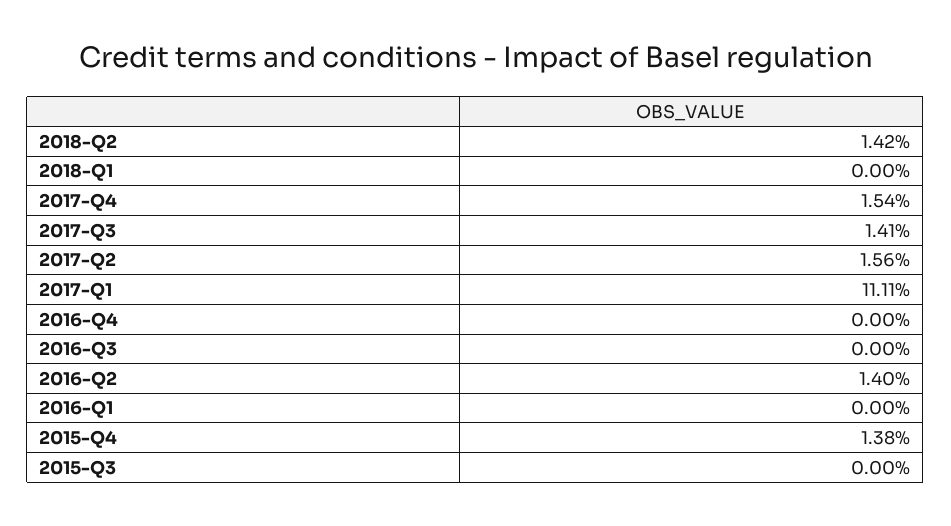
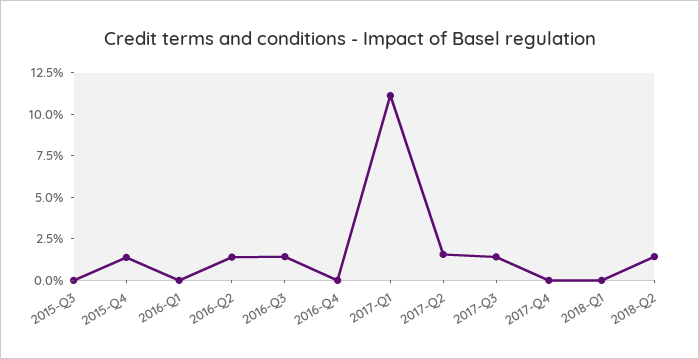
  {
    "2018-Q2": 1.42,
    "2018-Q1": 0,
-   "2017-Q4": 1.54,
+   "2017-Q4": 0,
    "2017-Q3": 1.41,
    "2017-Q2": 1.56,
    "2017-Q1": 11.11,
    "2016-Q4": 0,
-   "2016-Q3": 0,
+   "2016-Q3": 1.5,
    "2016-Q2": 1.4,
    "2016-Q1": 0,
    "2015-Q4": 1.38,
    "2015-Q3": 0
  }

